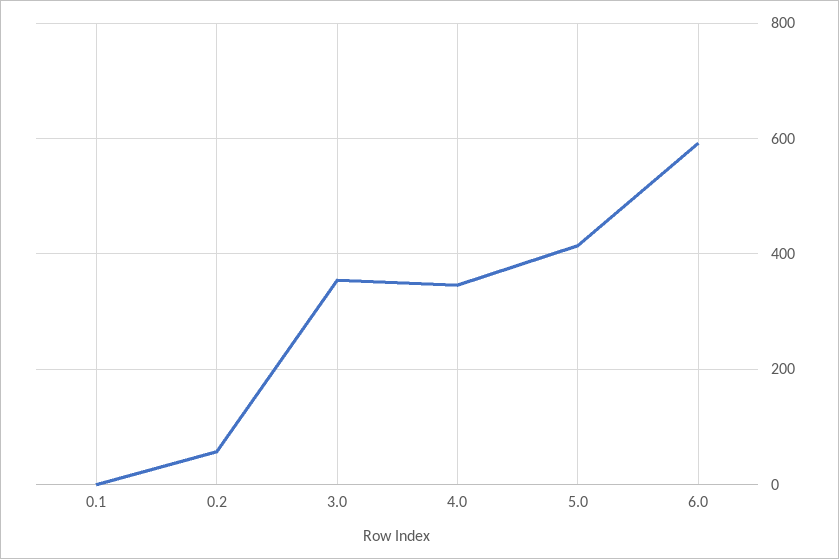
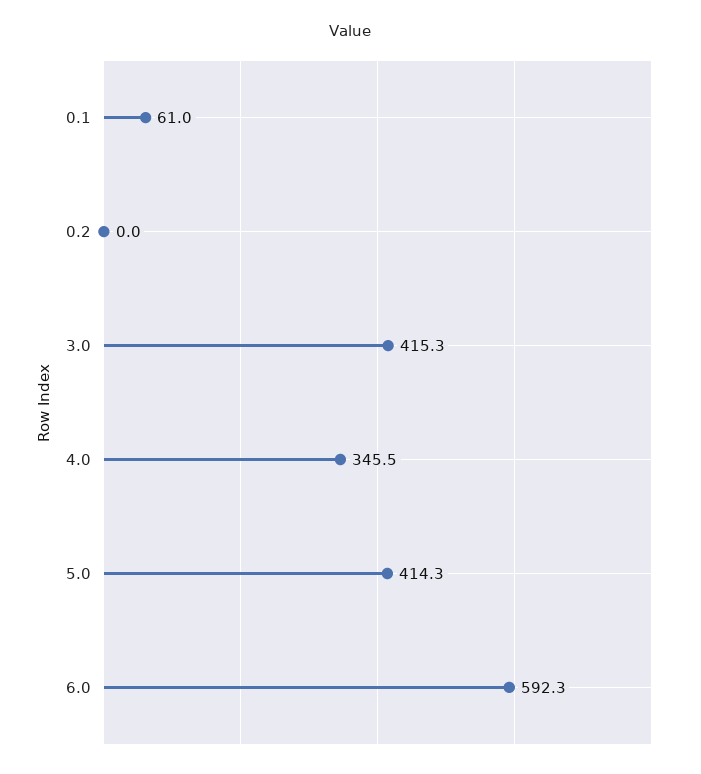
  {
-   "0.1": 0,
+   "0.1": 61,
-   "0.2": 60,
+   "0.2": 0,
-   "3.0": 360,
+   "3.0": 415.3,
    "4.0": 345.5,
    "5.0": 414.3,
    "6.0": 592.3
  }

